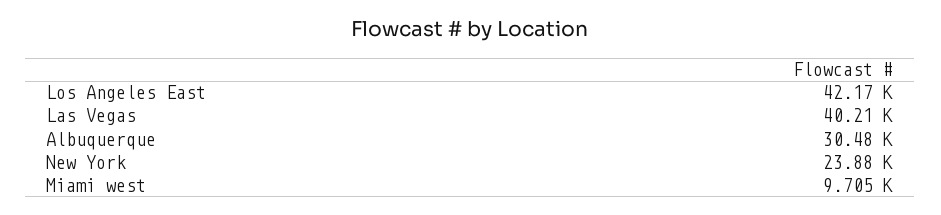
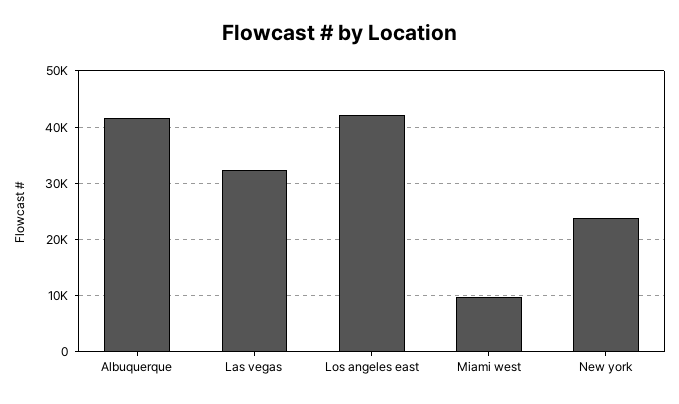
  {
    "Los Angeles East": 42170,
-   "Las Vegas": 40210,
+   "Las Vegas": 32000,
-   "Albuquerque": 30480,
+   "Albuquerque": 42000,
    "New York": 23880,
    "Miami west": 9705
  }

